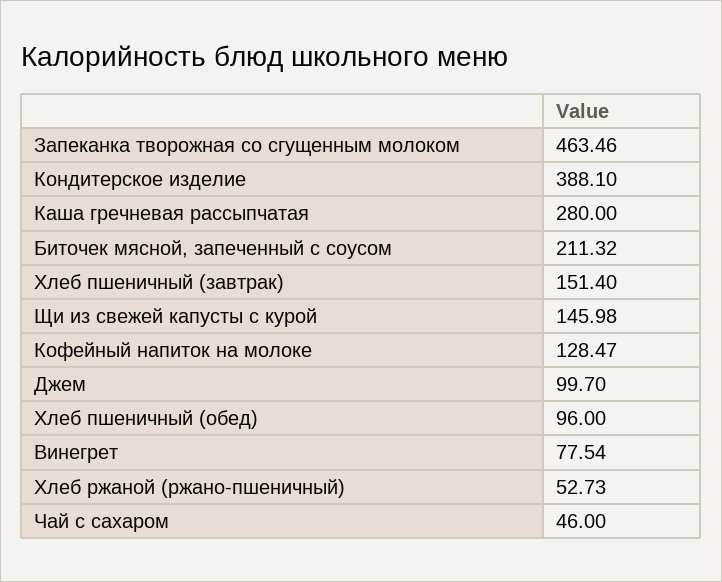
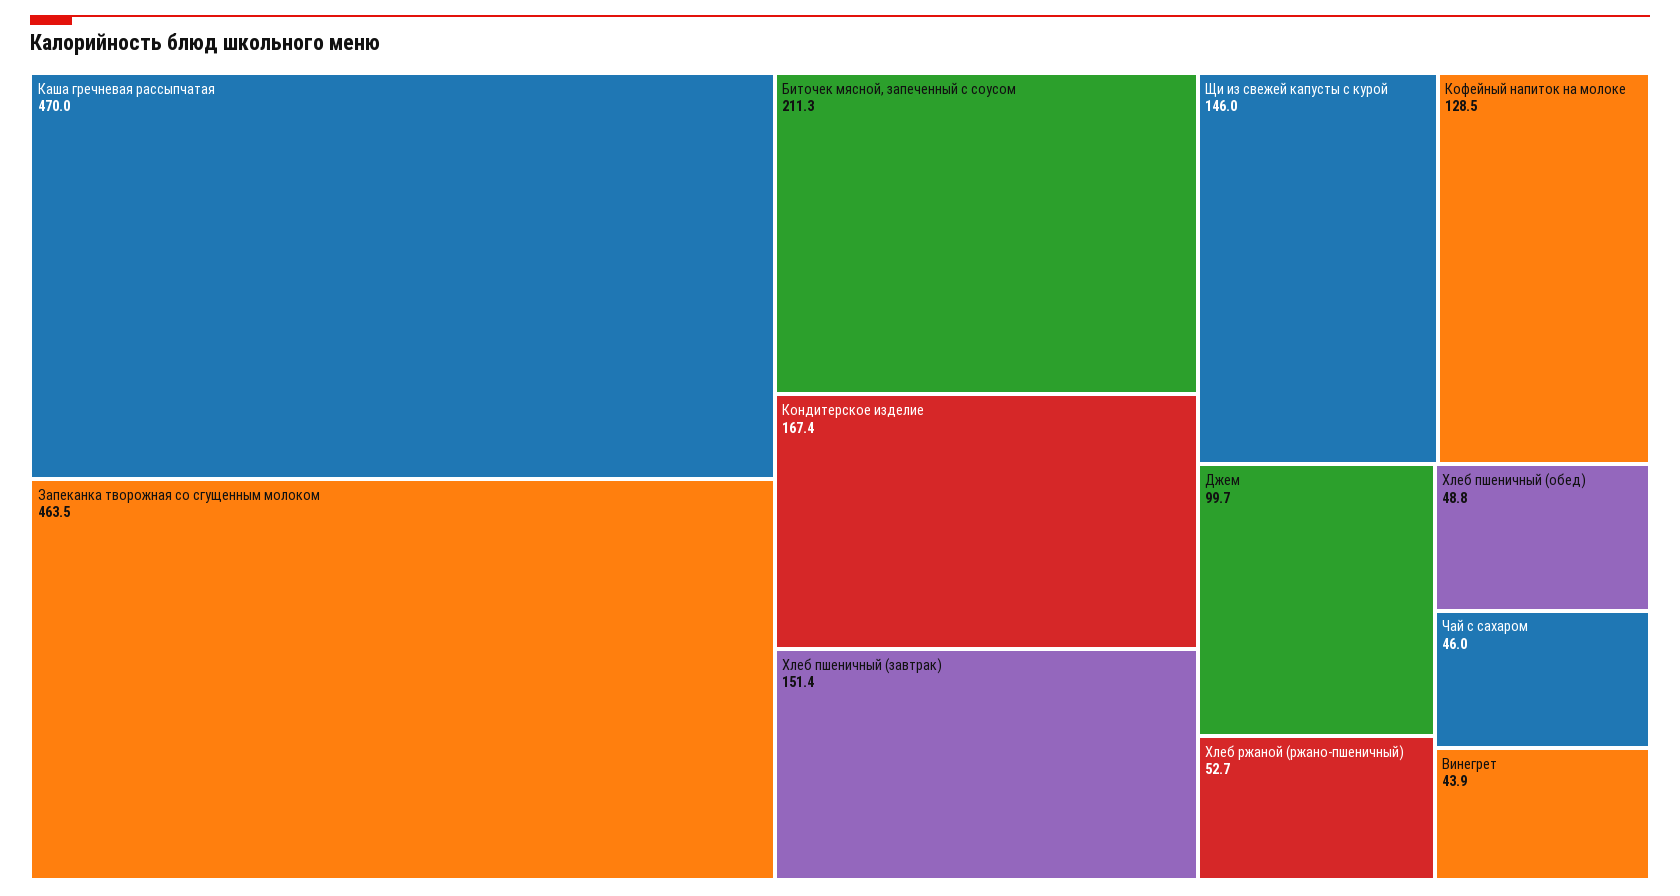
  {
    "Запеканка творожная со сгущенным молоком": 463.46,
-   "Кондитерское изделие": 388.1,
+   "Кондитерское изделие": 167.4,
-   "Каша гречневая рассыпчатая": 280,
+   "Каша гречневая рассыпчатая": 470,
    "Биточек мясной, запеченный с соусом": 211.32,
    "Хлеб пшеничный (завтрак)": 151.4,
    "Щи из свежей капусты с курой": 145.98,
    "Кофейный напиток на молоке": 128.47,
    "Джем": 99.7,
-   "Хлеб пшеничный (обед)": 96,
+   "Хлеб пшеничный (обед)": 48.8,
-   "Винегрет": 77.54,
+   "Винегрет": 43.9,
    "Хлеб ржаной (ржано-пшеничный)": 52.73,
    "Чай с сахаром": 46
  }

